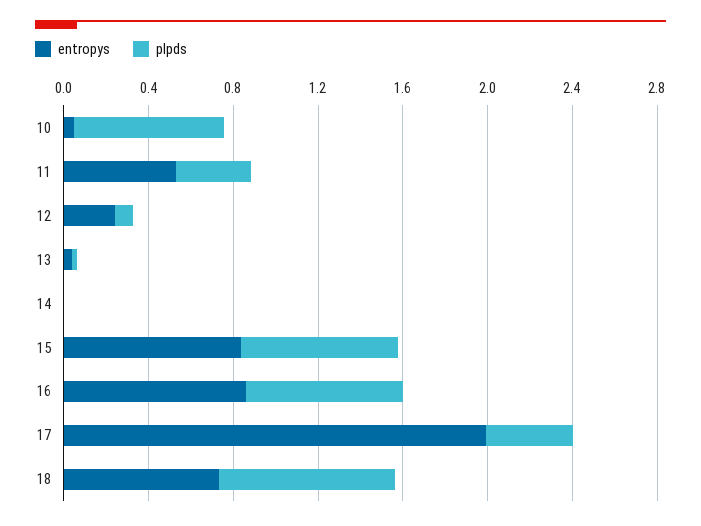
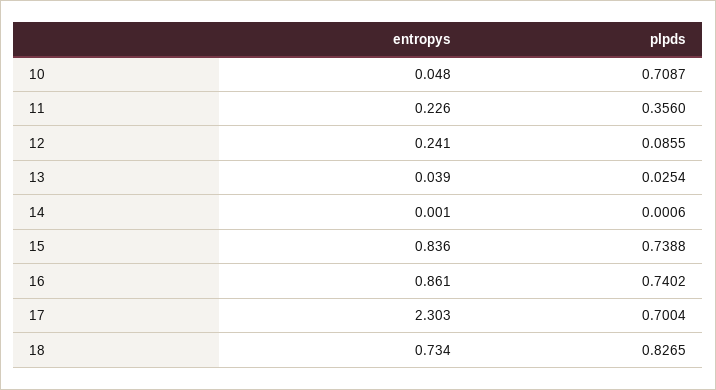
  {
    "entropys": {
      "10": 0.048,
-     "11": 0.5,
+     "11": 0.226,
      "12": 0.241,
      "13": 0.039,
      "14": 0.001,
      "15": 0.836,
      "16": 0.861,
-     "17": 2,
+     "17": 2.303,
      "18": 0.734
    },
    "plpds": {
      "10": 0.7087,
      "11": 0.356,
      "12": 0.0855,
      "13": 0.0254,
      "14": 0.0006,
      "15": 0.7388,
      "16": 0.7402,
-     "17": 0.4,
+     "17": 0.7004,
      "18": 0.8265
    }
  }

